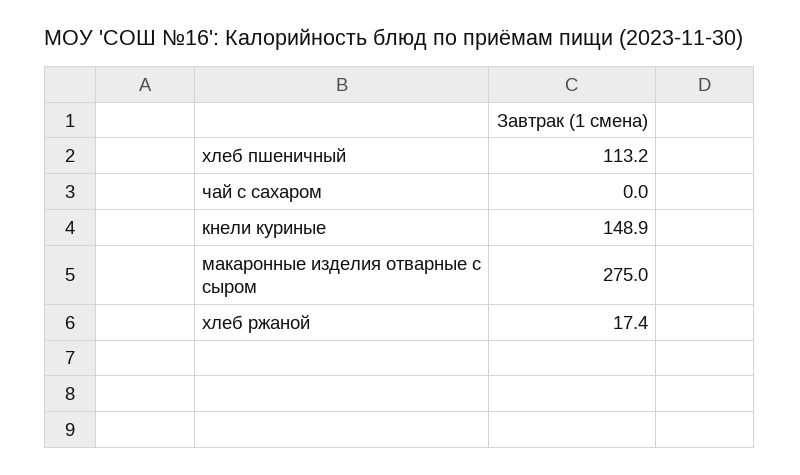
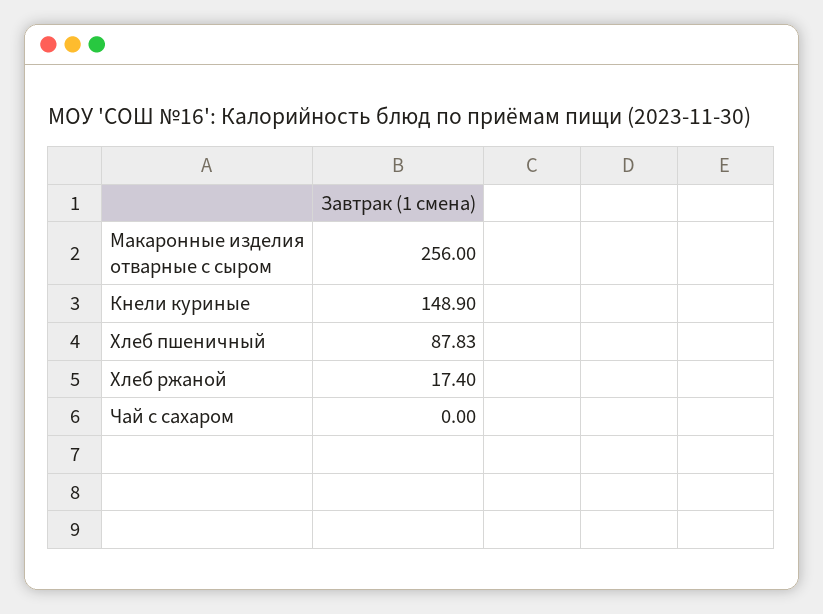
  {
-   "хлеб пшеничный": 113.2,
+   "хлеб пшеничный": 87.83,
    "чай с сахаром": 0,
    "кнели куриные": 148.9,
-   "макаронные изделия отварные с сыром": 275,
+   "макаронные изделия отварные с сыром": 256,
    "хлеб ржаной": 17.4
  }

